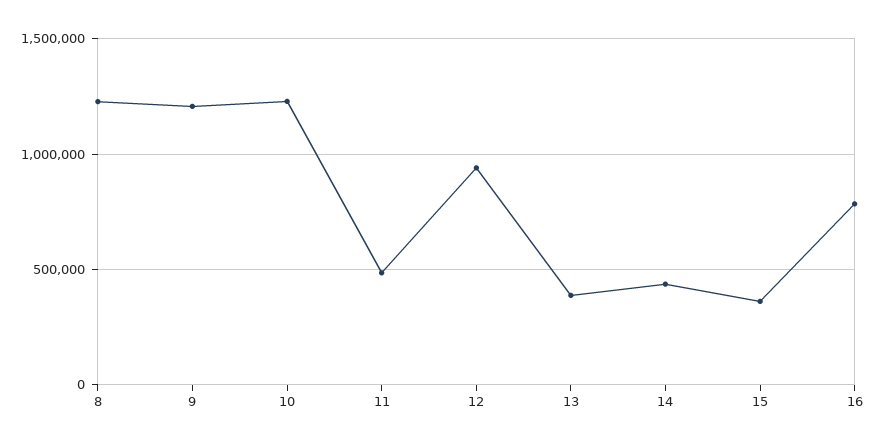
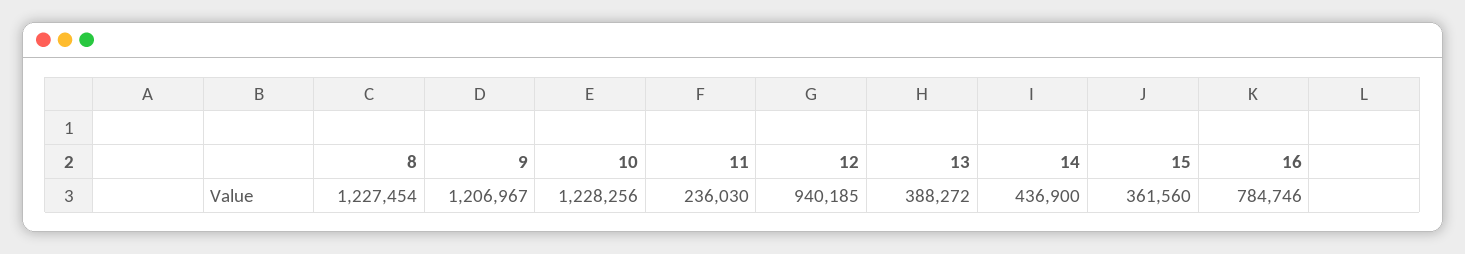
  {
    "8": 1227454,
    "9": 1206967,
    "10": 1228256,
-   "11": 500000,
+   "11": 236030,
    "12": 940185,
    "13": 388272,
    "14": 436900,
    "15": 361560,
    "16": 784746
  }

